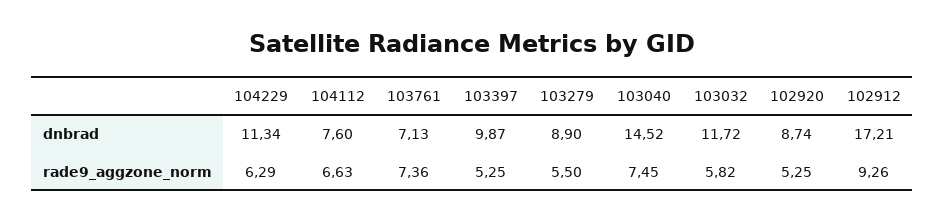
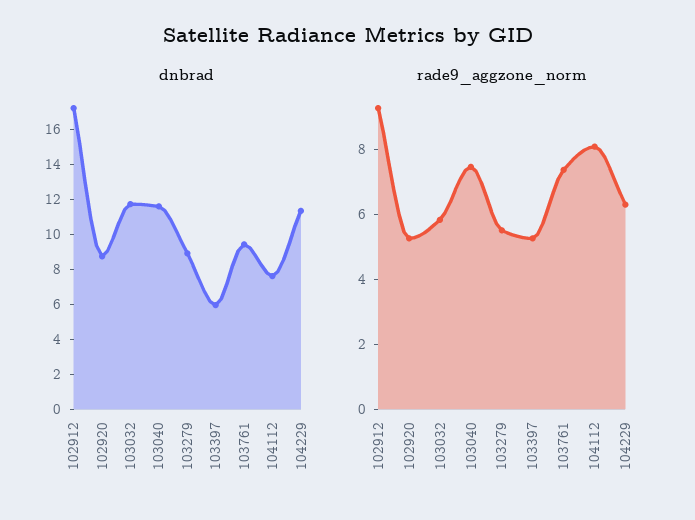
  {
    "dnbrad": {
      "104229": 11.34,
      "104112": 7.6,
-     "103761": 7.13,
+     "103761": 9.5,
-     "103397": 9.87,
+     "103397": 6,
      "103279": 8.9,
-     "103040": 14.52,
+     "103040": 11.5,
      "103032": 11.72,
      "102920": 8.74,
      "102912": 17.21
    },
    "rade9_aggzone_norm": {
      "104229": 6.29,
-     "104112": 6.63,
+     "104112": 8,
      "103761": 7.36,
      "103397": 5.25,
      "103279": 5.5,
      "103040": 7.45,
      "103032": 5.82,
      "102920": 5.25,
      "102912": 9.26
    }
  }

